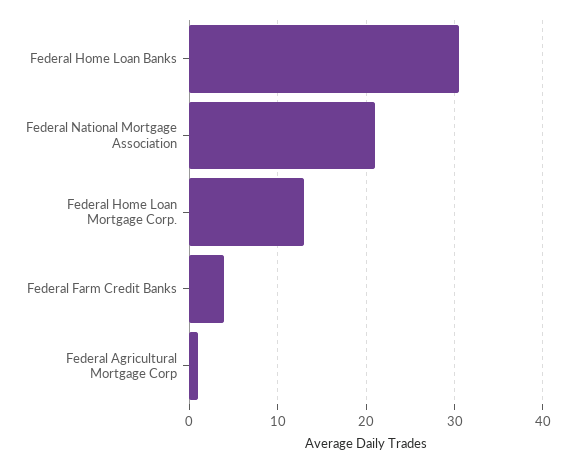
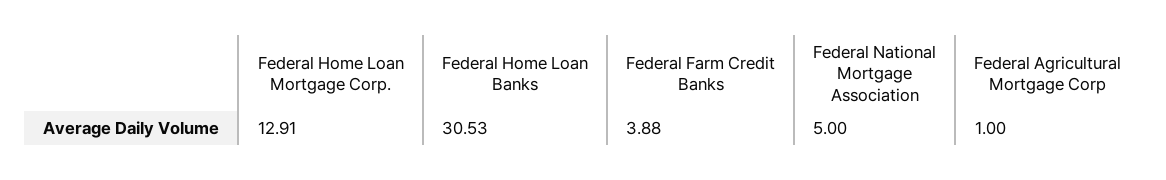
  {
    "Federal Home Loan Banks": 30.53,
-   "Federal National Mortgage Association": 21,
+   "Federal National Mortgage Association": 5,
    "Federal Home Loan Mortgage Corp.": 12.91,
    "Federal Farm Credit Banks": 3.88,
    "Federal Agricultural Mortgage Corp": 1
  }

